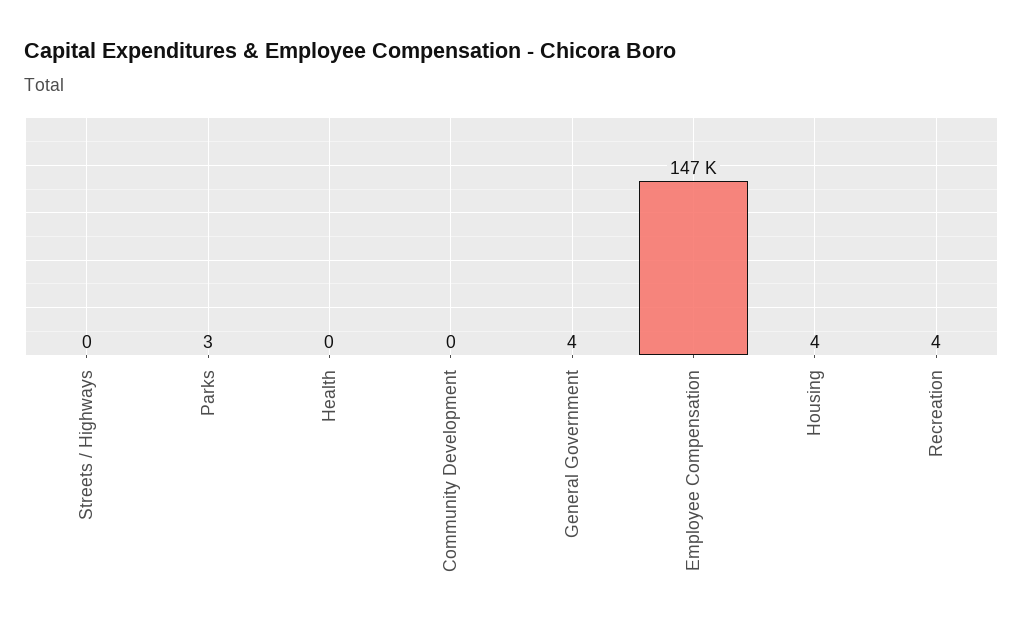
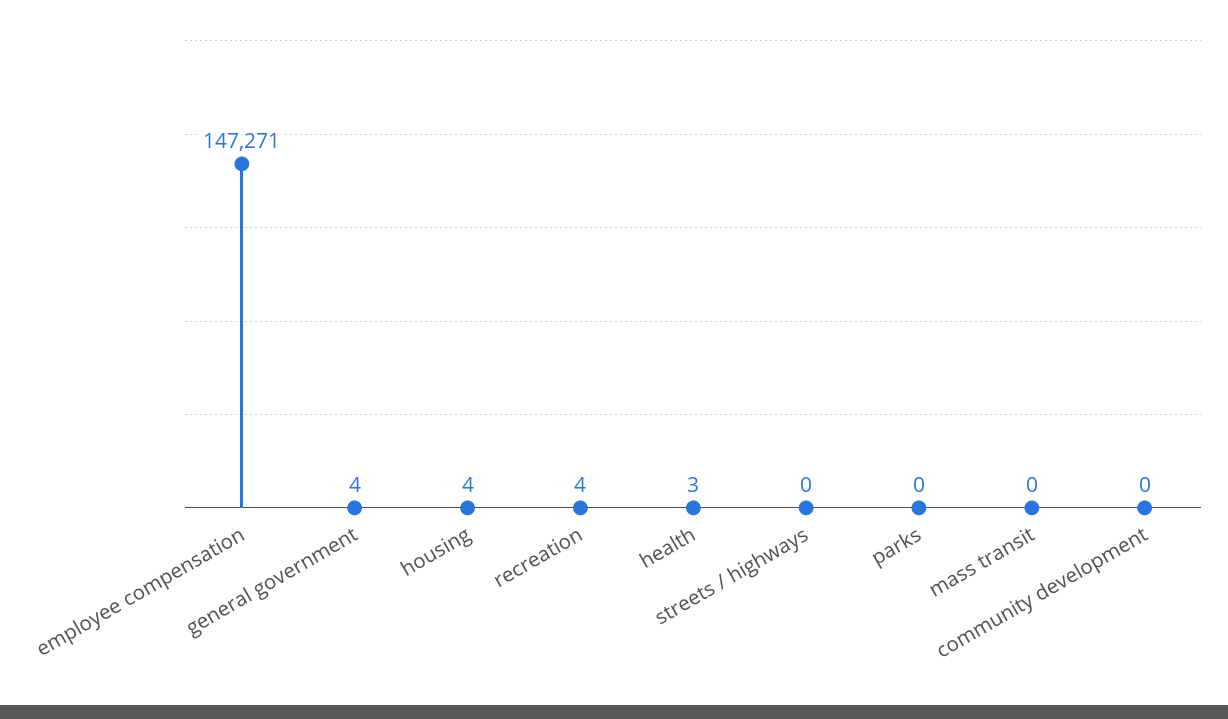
  {
    "Streets / Highways": 0,
-   "Parks": 3,
+   "Parks": 0,
-   "Health": 0,
+   "Health": 3,
    "Community Development": 0,
    "General Government": 4,
    "Employee Compensation": 147271,
    "Housing": 4,
-   "Recreation": 4
+   "Recreation": 4,
+   "mass transit": 0
  }

